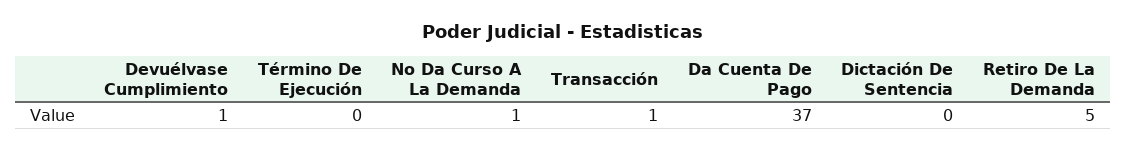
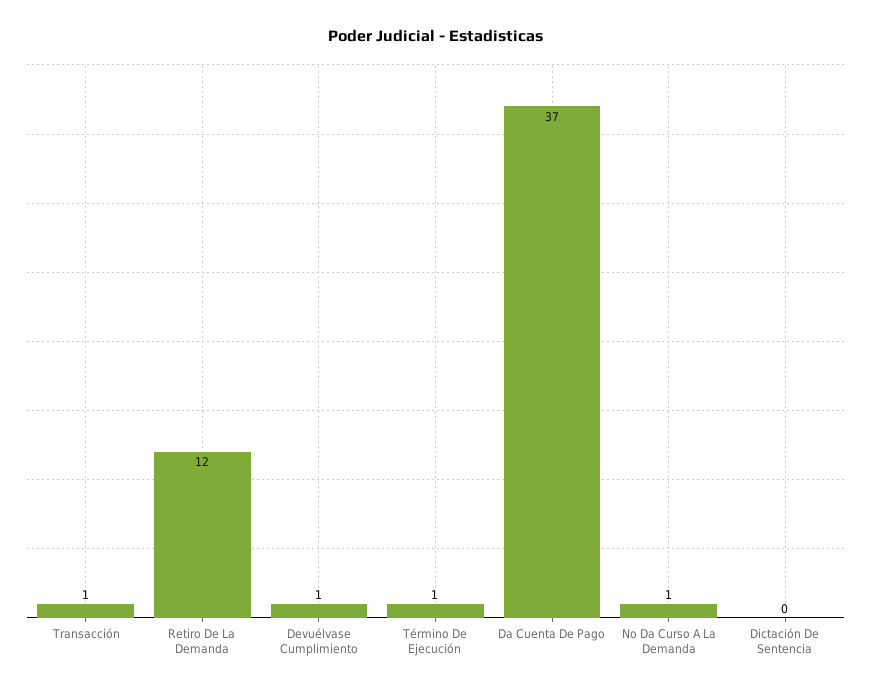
  {
    "Devuélvase Cumplimiento": 1,
-   "Término De Ejecución": 0,
+   "Término De Ejecución": 1,
    "No Da Curso A La Demanda": 1,
    "Transacción": 1,
    "Da Cuenta De Pago": 37,
    "Dictación De Sentencia": 0,
-   "Retiro De La Demanda": 5
+   "Retiro De La Demanda": 12
  }

